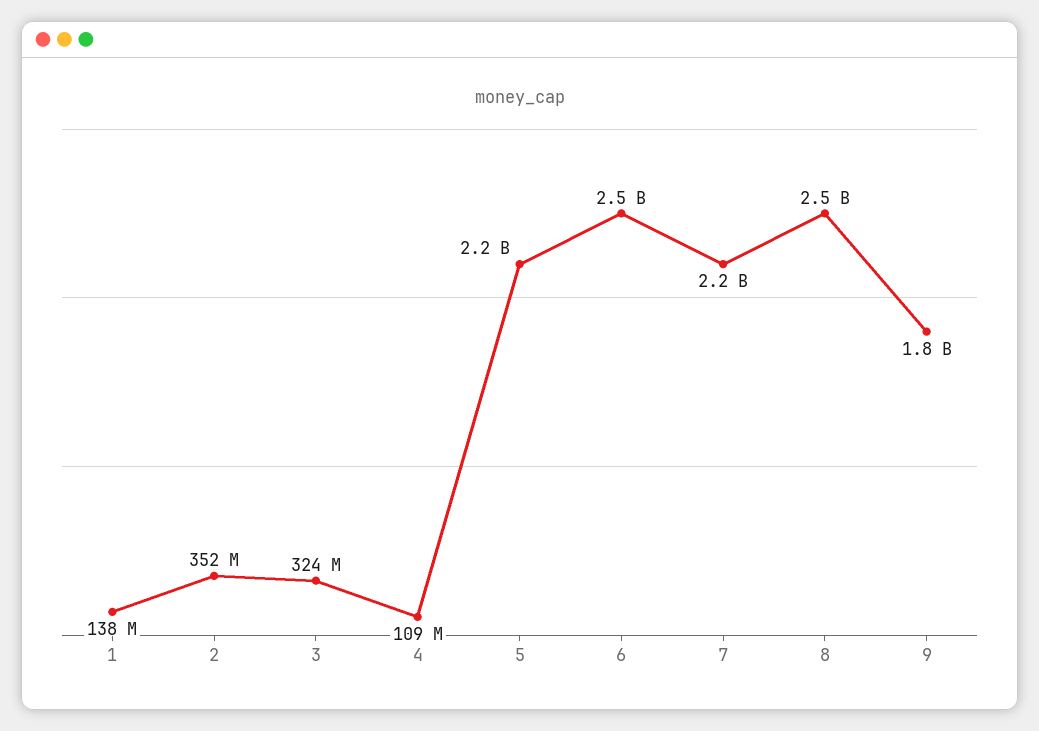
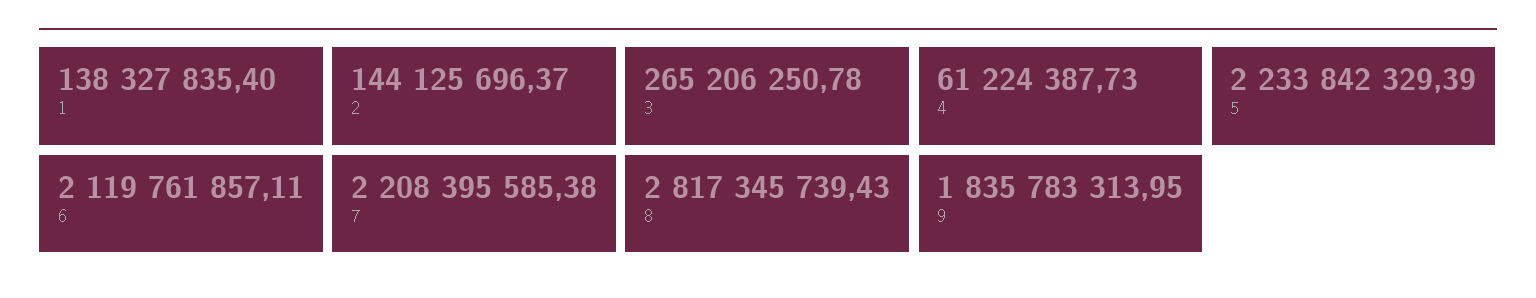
  {
    "1": 138327835.4,
-   "2": 352000000,
+   "2": 144125696.37,
-   "3": 324000000,
+   "3": 265206250.78,
-   "4": 109000000,
+   "4": 61224387.73,
    "5": 2233842329.39,
-   "6": 2500000000,
+   "6": 2119761857.11,
    "7": 2208395585.38,
-   "8": 2500000000,
+   "8": 2817345739.43,
    "9": 1835783313.95
  }

